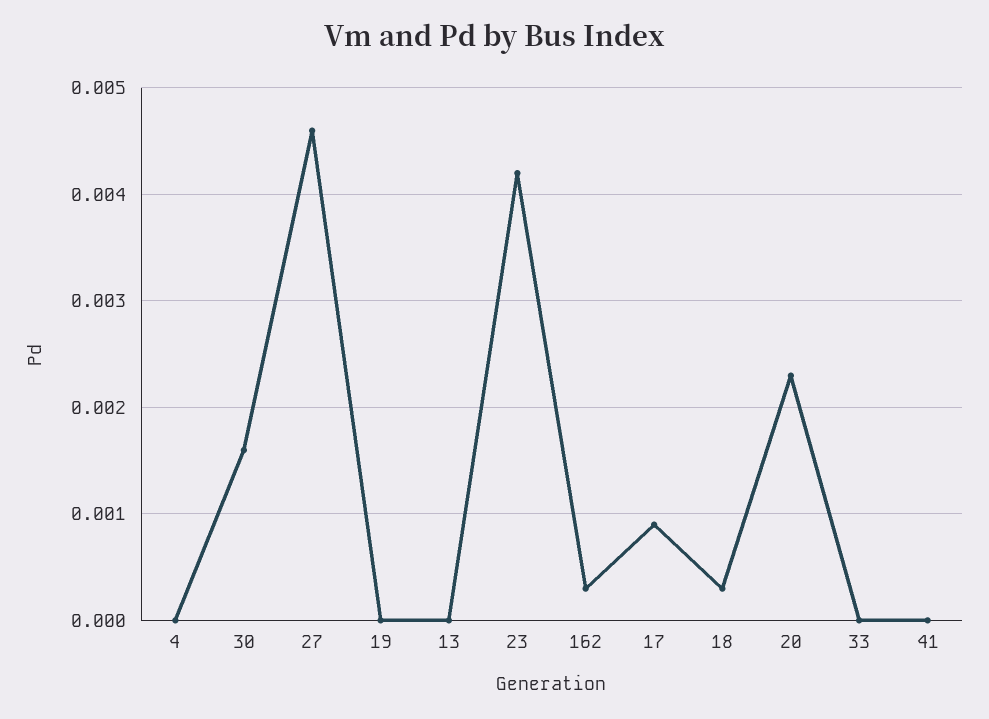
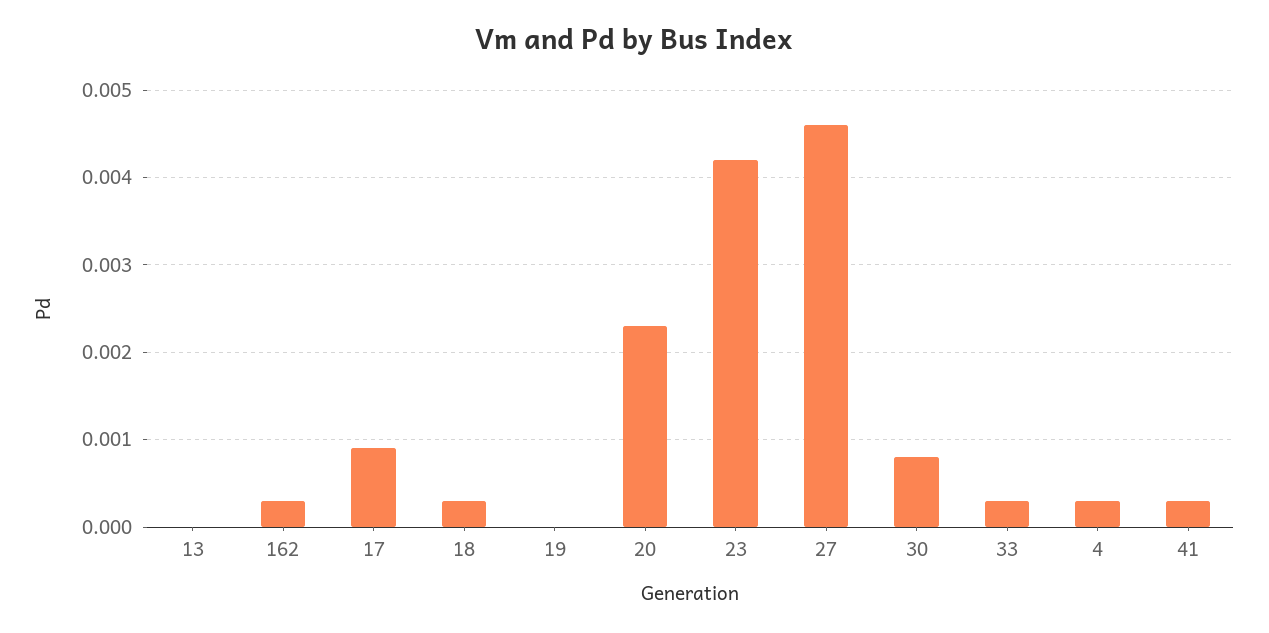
  {
-   "4": 0,
+   "4": 0.0003,
-   "30": 0.0016,
+   "30": 0.0008,
    "27": 0.0046,
    "19": 0,
    "13": 0,
    "23": 0.0042,
    "162": 0.0003,
    "17": 0.0009,
    "18": 0.0003,
    "20": 0.0023,
-   "33": 0,
+   "33": 0.0003,
-   "41": 0
+   "41": 0.0003
  }

